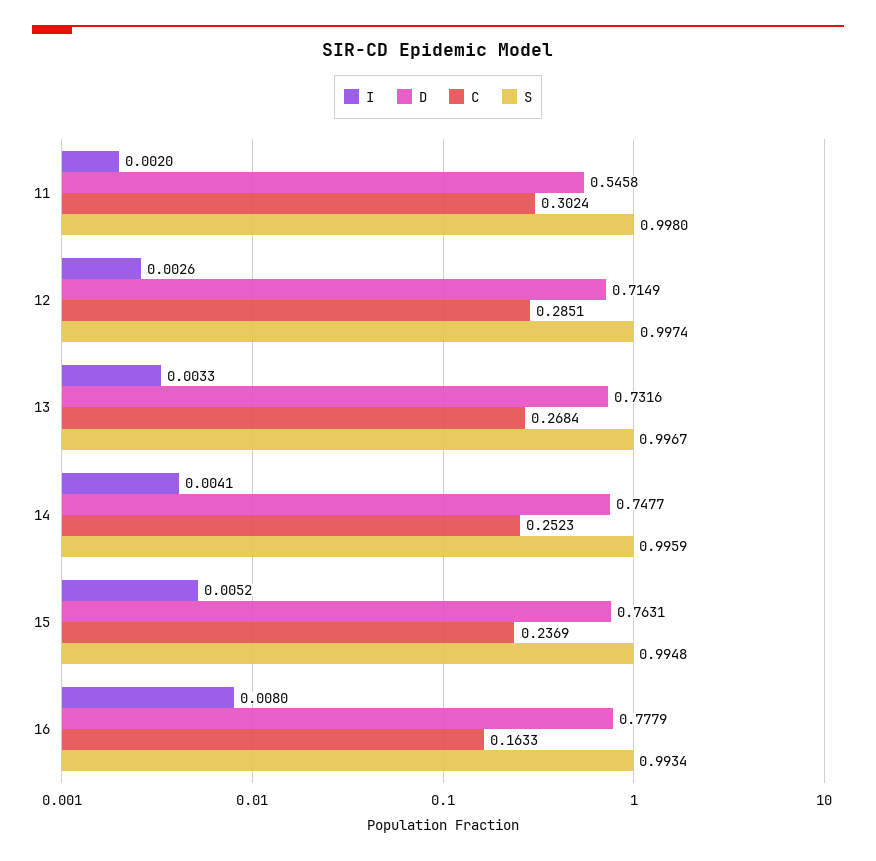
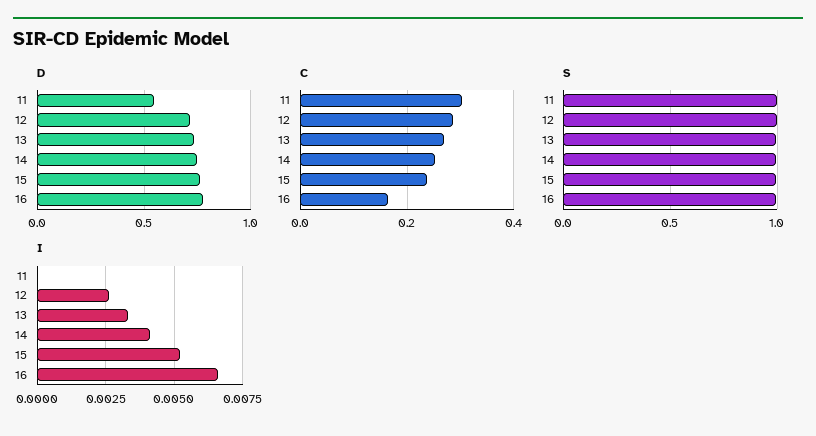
  {
    "I": {
-     "11": 0.002,
+     "11": 0,
      "12": 0.0026,
      "13": 0.0033,
      "14": 0.0041,
      "15": 0.0052,
-     "16": 0.008
+     "16": 0.0065
    },
    "D": {
      "11": 0.5458,
      "12": 0.7149,
      "13": 0.7316,
      "14": 0.7477,
      "15": 0.7631,
      "16": 0.7779
    },
    "C": {
      "11": 0.3024,
      "12": 0.2851,
      "13": 0.2684,
      "14": 0.2523,
      "15": 0.2369,
      "16": 0.1633
    },
    "S": {
      "11": 0.998,
      "12": 0.9974,
      "13": 0.9967,
      "14": 0.9959,
      "15": 0.9948,
      "16": 0.9934
    }
  }

